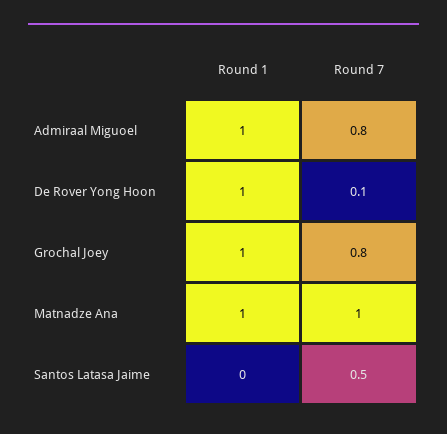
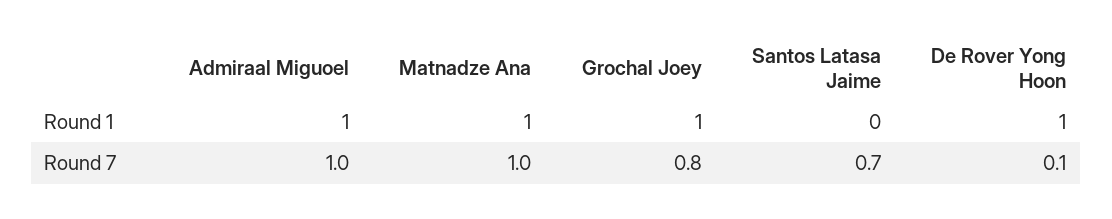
  {
    "Round 1": {
      "Admiraal Miguoel": 1,
      "De Rover Yong Hoon": 1,
      "Grochal Joey": 1,
      "Matnadze Ana": 1,
      "Santos Latasa Jaime": 0
    },
    "Round 7": {
-     "Admiraal Miguoel": 0.8,
+     "Admiraal Miguoel": 1,
      "De Rover Yong Hoon": 0.1,
      "Grochal Joey": 0.8,
      "Matnadze Ana": 1,
-     "Santos Latasa Jaime": 0.5
+     "Santos Latasa Jaime": 0.7
    }
  }

